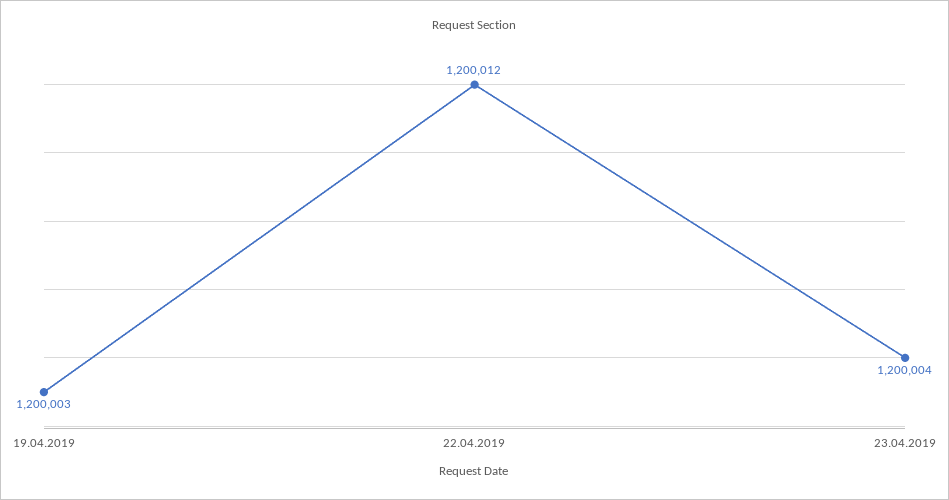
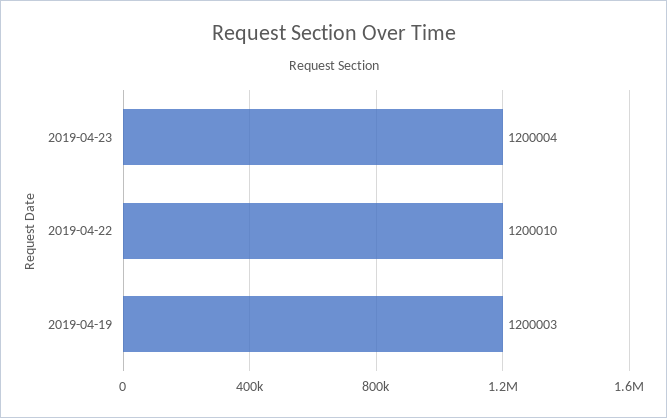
  {
    "19.04.2019": 1200003,
-   "22.04.2019": 1200012,
+   "22.04.2019": 1200010,
    "23.04.2019": 1200004
  }

